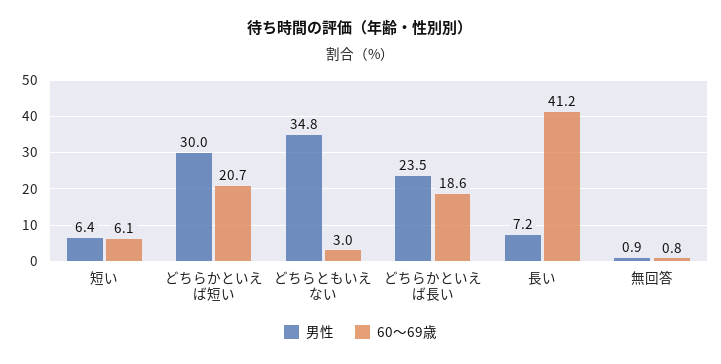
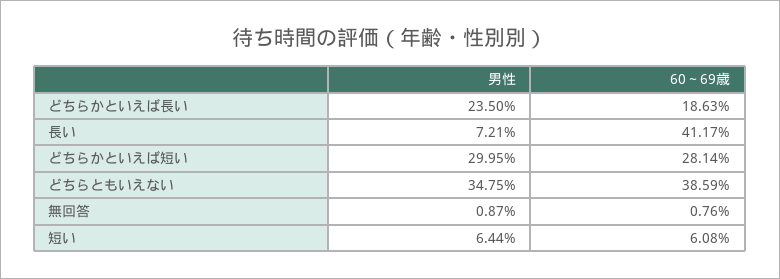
  {
    "男性": {
      "短い": 6.44,
      "どちらかといえば短い": 29.95,
      "どちらともいえない": 34.75,
      "どちらかといえば長い": 23.5,
      "長い": 7.21,
      "無回答": 0.87
    },
    "60～69歳": {
      "短い": 6.08,
-     "どちらかといえば短い": 20.7,
+     "どちらかといえば短い": 28.14,
-     "どちらともいえない": 3,
+     "どちらともいえない": 38.59,
      "どちらかといえば長い": 18.63,
      "長い": 41.17,
      "無回答": 0.76
    }
  }

